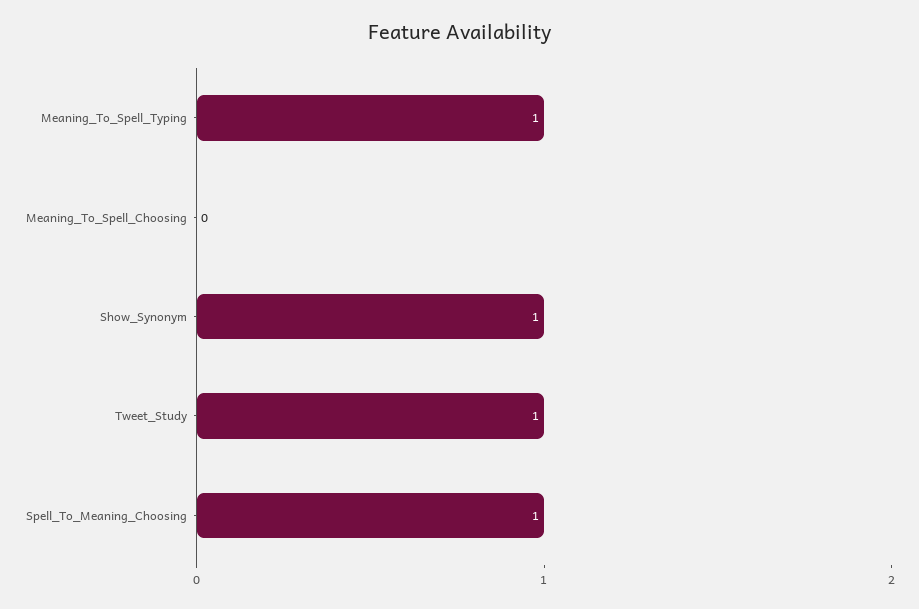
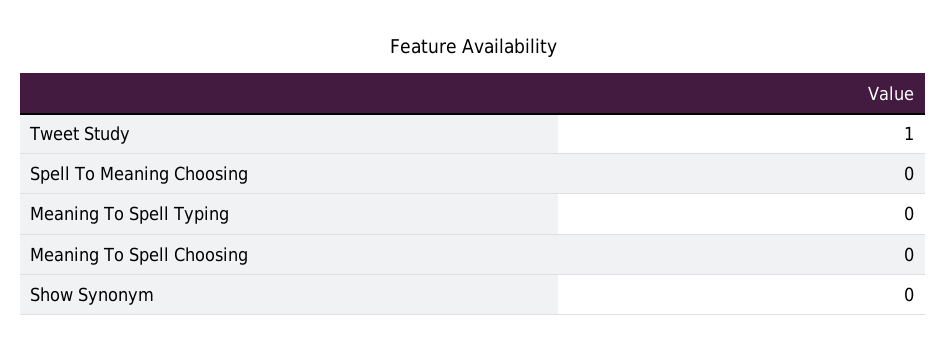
  {
-   "Meaning_To_Spell_Typing": 1,
+   "Meaning_To_Spell_Typing": 0,
    "Meaning_To_Spell_Choosing": 0,
-   "Show_Synonym": 1,
+   "Show_Synonym": 0,
    "Tweet_Study": 1,
-   "Spell_To_Meaning_Choosing": 1
+   "Spell_To_Meaning_Choosing": 0
  }

